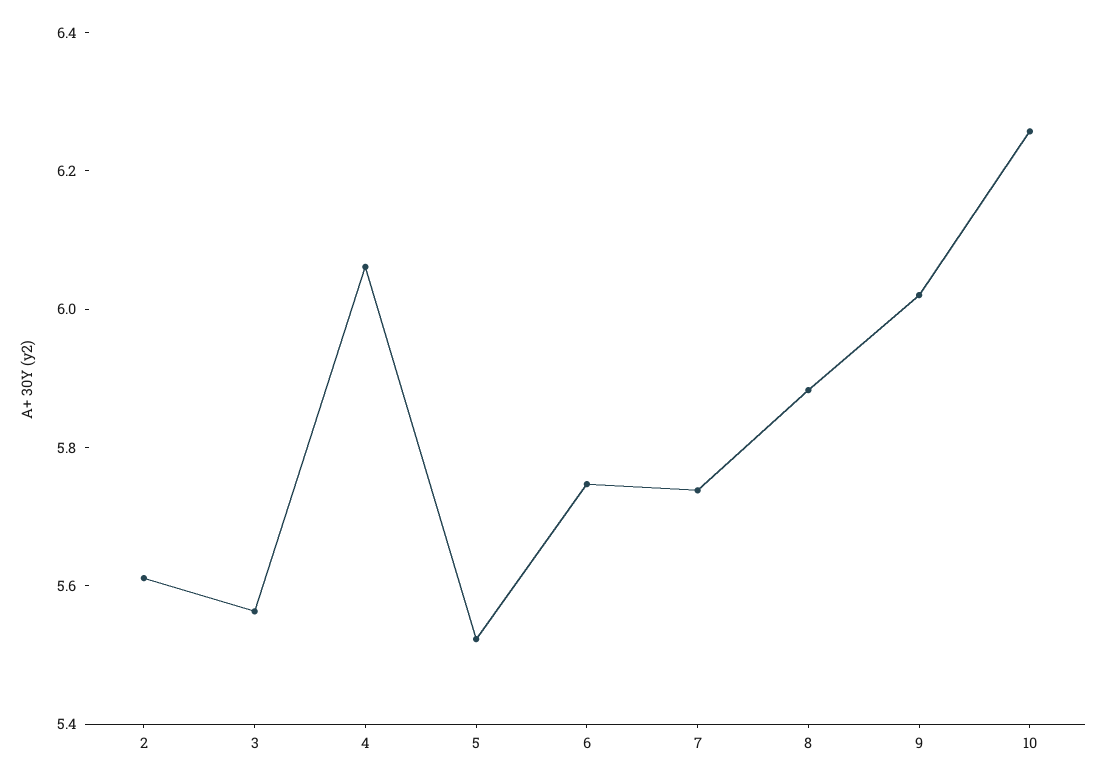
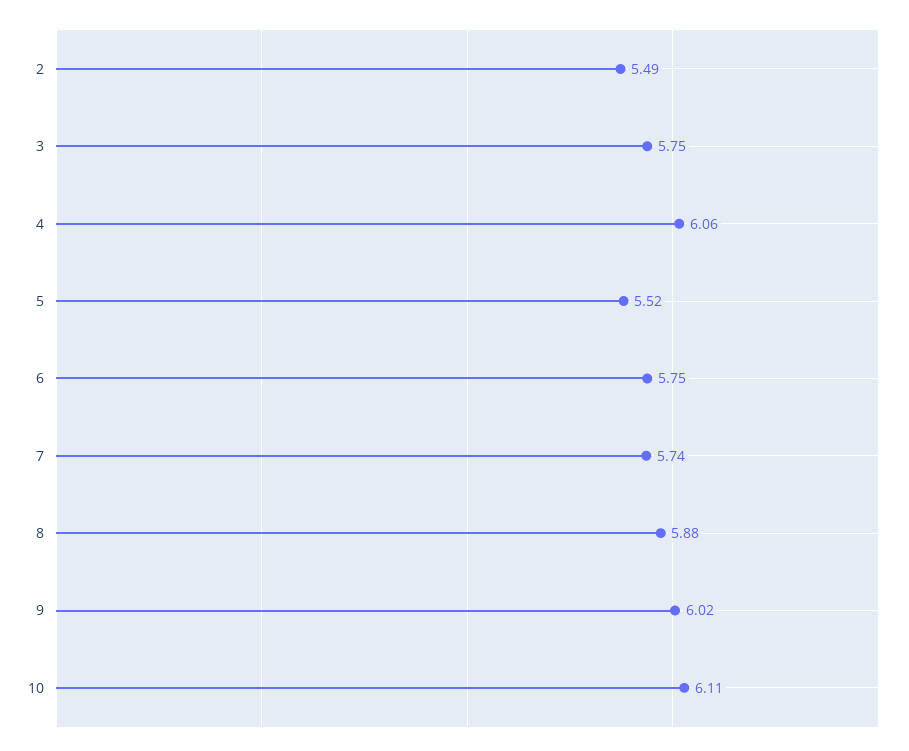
  {
-   "2": 5.6,
+   "2": 5.49,
-   "3": 5.55,
+   "3": 5.75,
    "4": 6.06,
    "5": 5.52,
    "6": 5.75,
    "7": 5.74,
    "8": 5.88,
    "9": 6.02,
-   "10": 6.25
+   "10": 6.11
  }

